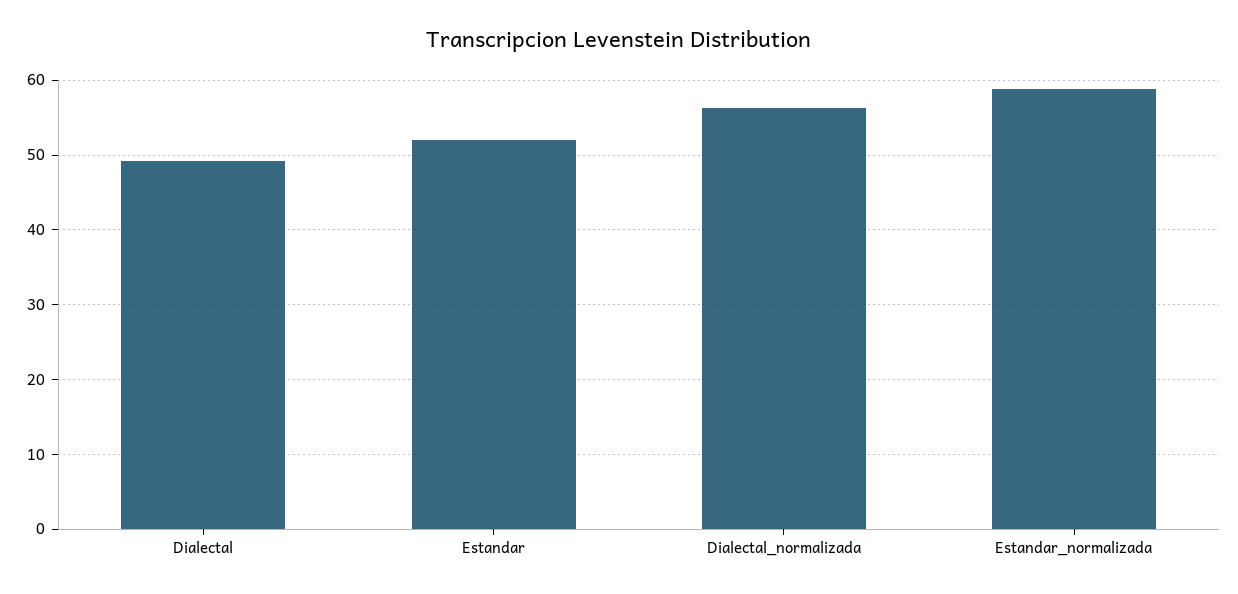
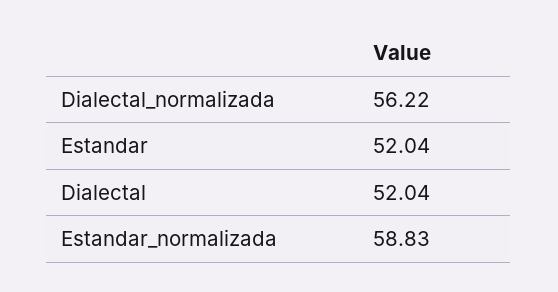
  {
-   "Dialectal": 49,
+   "Dialectal": 52.04,
    "Estandar": 52.04,
    "Dialectal_normalizada": 56.22,
    "Estandar_normalizada": 58.83
  }

